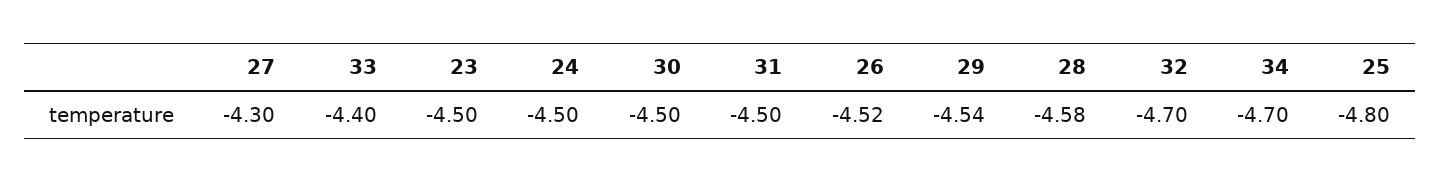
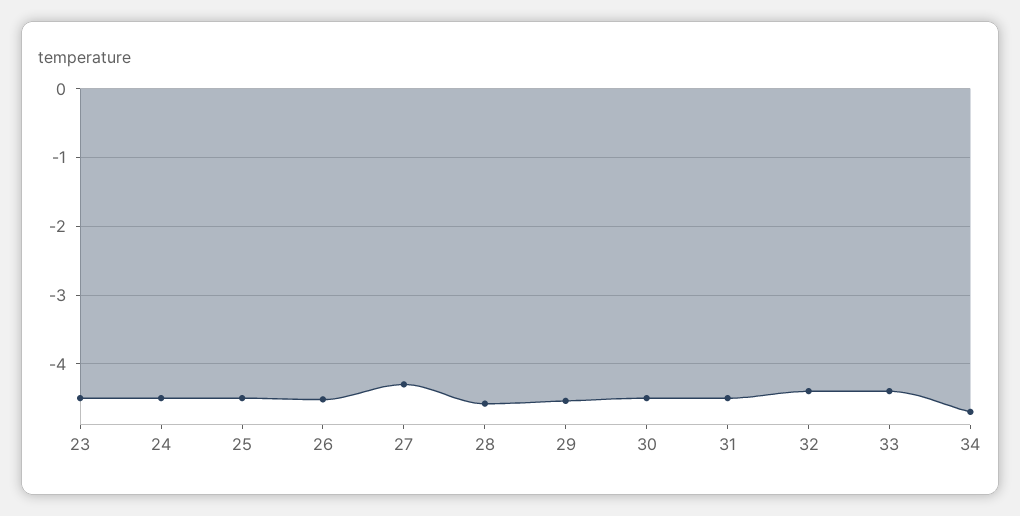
  {
    "27": -4.3,
    "33": -4.4,
    "23": -4.5,
    "24": -4.5,
    "30": -4.5,
    "31": -4.5,
    "26": -4.52,
    "29": -4.54,
    "28": -4.58,
-   "32": -4.7,
+   "32": -4.4,
    "34": -4.7,
-   "25": -4.8
+   "25": -4.5
  }

